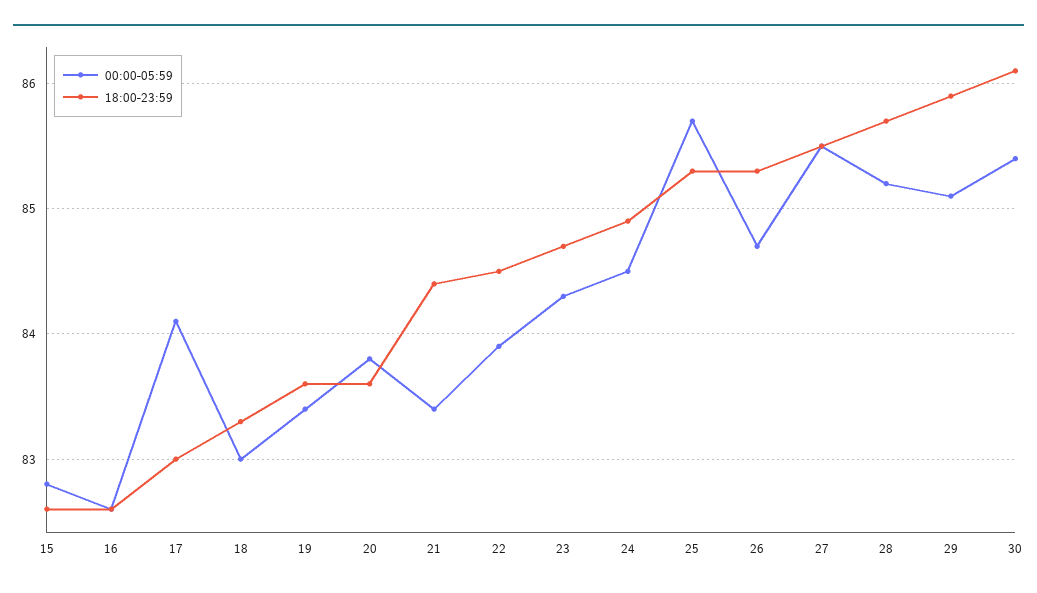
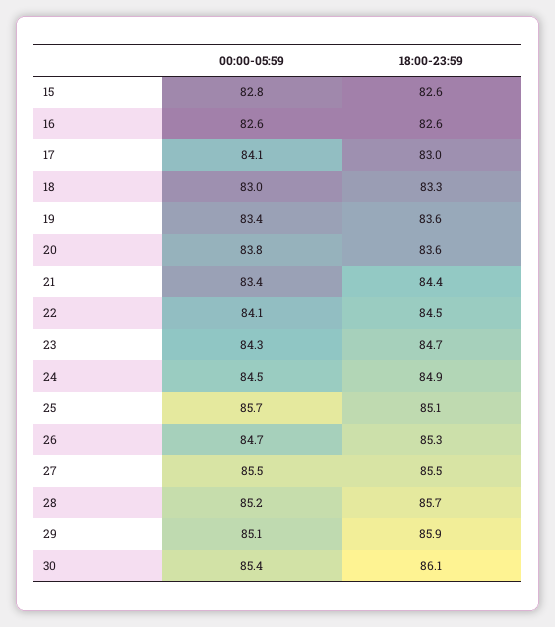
  {
    "00:00-05:59": {
      "15": 82.8,
      "16": 82.6,
      "17": 84.1,
      "18": 83,
      "19": 83.4,
      "20": 83.8,
      "21": 83.4,
-     "22": 83.9,
+     "22": 84.1,
      "23": 84.3,
      "24": 84.5,
      "25": 85.7,
      "26": 84.7,
      "27": 85.5,
      "28": 85.2,
      "29": 85.1,
      "30": 85.4
    },
    "18:00-23:59": {
      "15": 82.6,
      "16": 82.6,
      "17": 83,
      "18": 83.3,
      "19": 83.6,
      "20": 83.6,
      "21": 84.4,
      "22": 84.5,
      "23": 84.7,
      "24": 84.9,
-     "25": 85.3,
+     "25": 85.1,
      "26": 85.3,
      "27": 85.5,
      "28": 85.7,
      "29": 85.9,
      "30": 86.1
    }
  }

